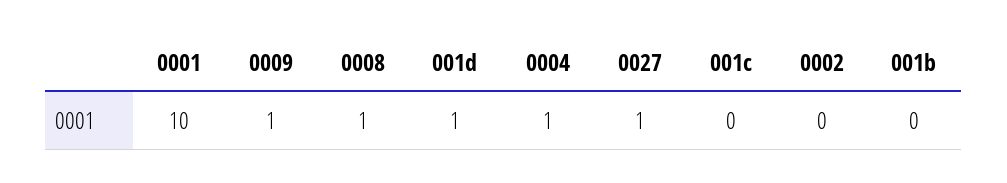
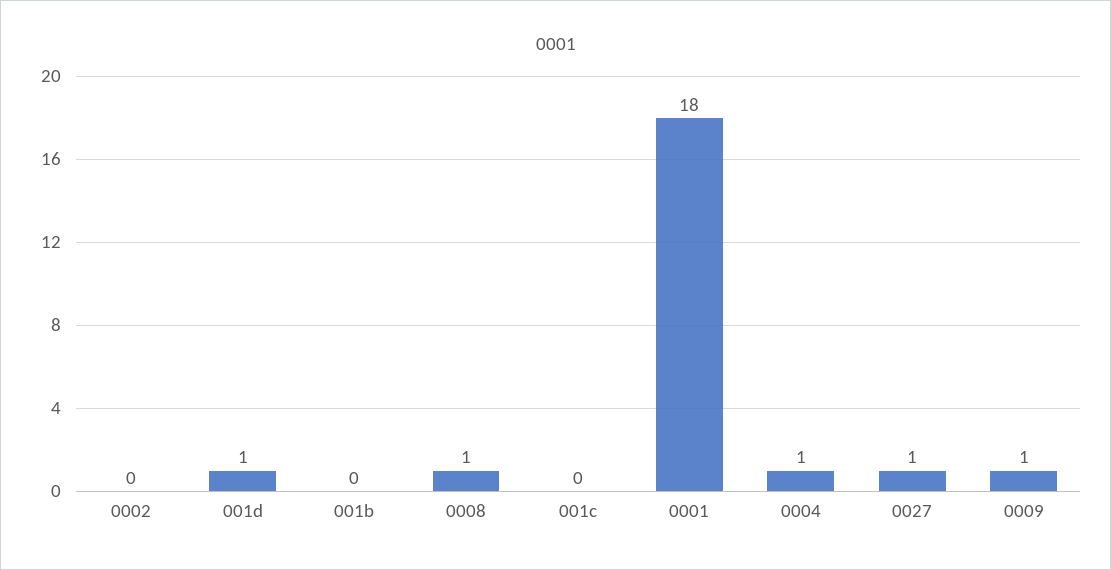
  {
-   "0001": 10,
+   "0001": 18,
    "0009": 1,
    "0008": 1,
    "001d": 1,
    "0004": 1,
    "0027": 1,
    "001c": 0,
    "0002": 0,
    "001b": 0
  }

